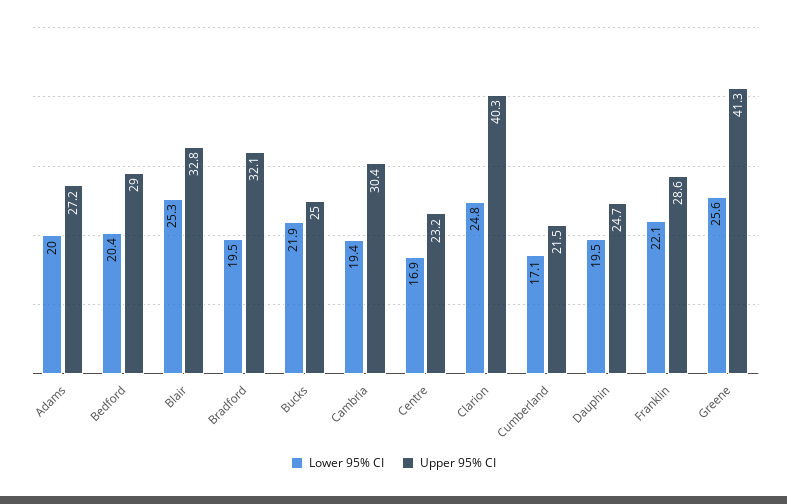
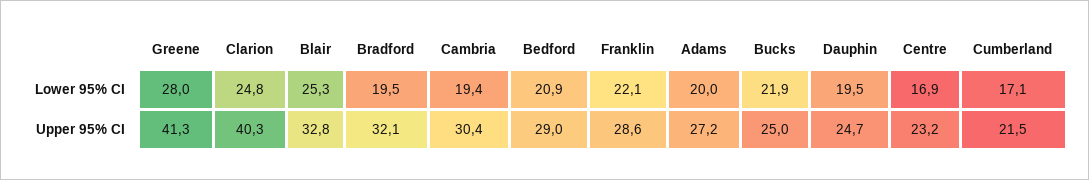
  {
    "Lower 95% CI": {
      "Adams": 20,
-     "Bedford": 20.4,
+     "Bedford": 20.9,
      "Blair": 25.3,
      "Bradford": 19.5,
      "Bucks": 21.9,
      "Cambria": 19.4,
      "Centre": 16.9,
      "Clarion": 24.8,
      "Cumberland": 17.1,
      "Dauphin": 19.5,
      "Franklin": 22.1,
-     "Greene": 25.6
+     "Greene": 28
    },
    "Upper 95% CI": {
      "Adams": 27.2,
      "Bedford": 29,
      "Blair": 32.8,
      "Bradford": 32.1,
      "Bucks": 25,
      "Cambria": 30.4,
      "Centre": 23.2,
      "Clarion": 40.3,
      "Cumberland": 21.5,
      "Dauphin": 24.7,
      "Franklin": 28.6,
      "Greene": 41.3
    }
  }

